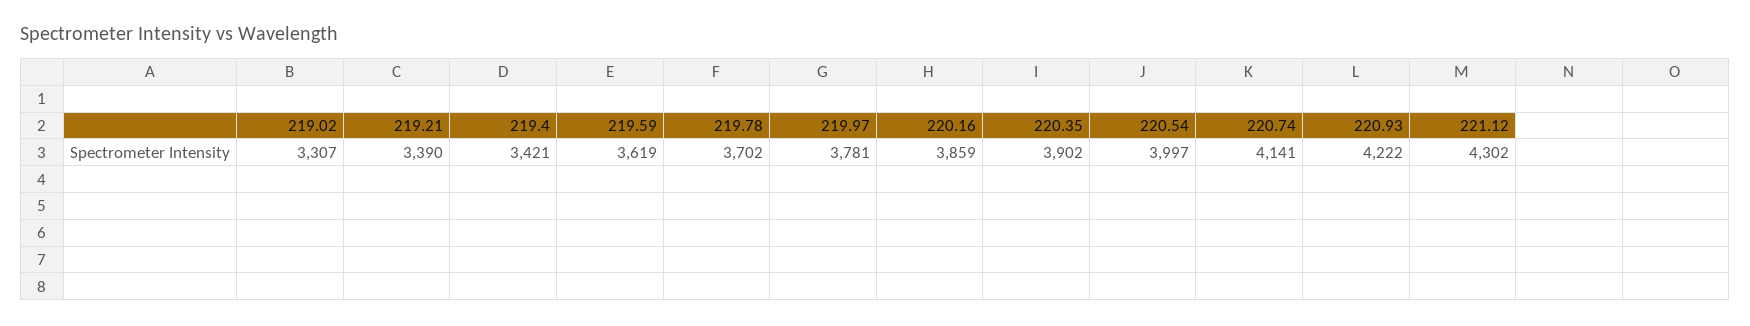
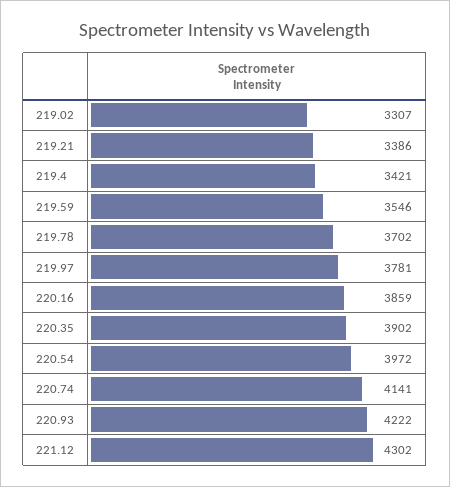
  {
    "219.02": 3307,
-   "219.21": 3390,
+   "219.21": 3386,
    "219.4": 3421,
-   "219.59": 3619,
+   "219.59": 3546,
    "219.78": 3702,
    "219.97": 3781,
    "220.16": 3859,
    "220.35": 3902,
-   "220.54": 3997,
+   "220.54": 3972,
    "220.74": 4141,
    "220.93": 4222,
    "221.12": 4302
  }

